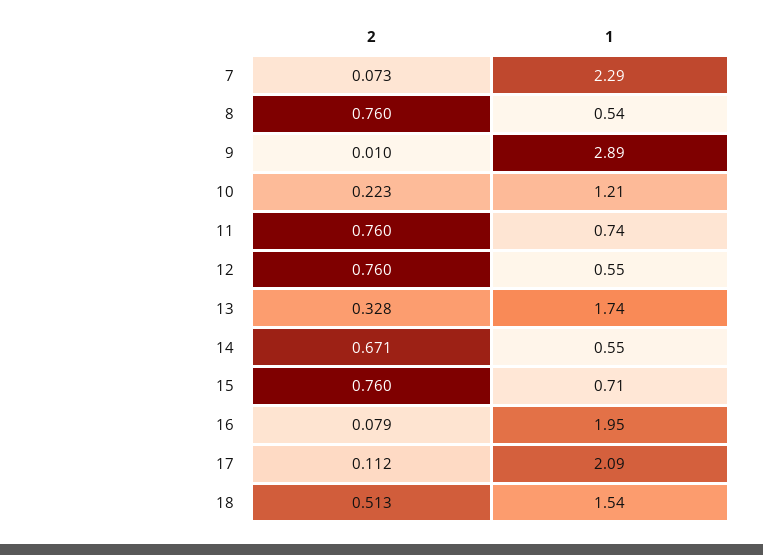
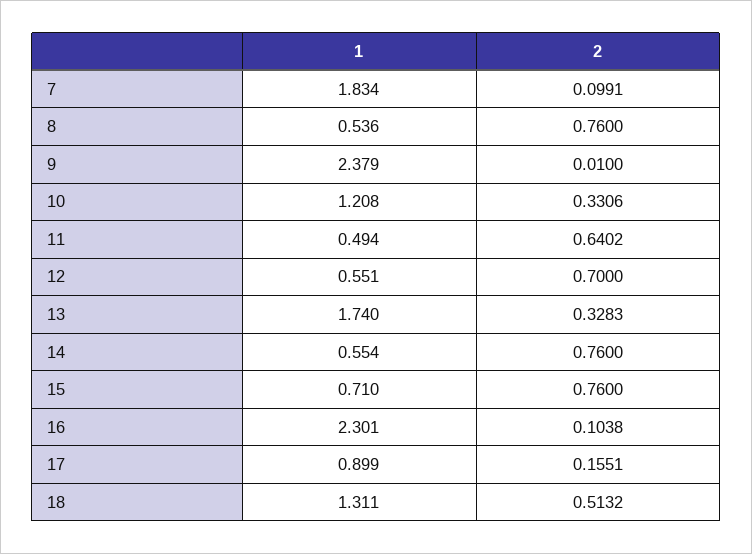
  {
    "2": {
-     "7": 0.073,
+     "7": 0.0991,
      "8": 0.76,
      "9": 0.01,
-     "10": 0.223,
+     "10": 0.3306,
-     "11": 0.76,
+     "11": 0.6402,
-     "12": 0.76,
+     "12": 0.7,
      "13": 0.3283,
-     "14": 0.671,
+     "14": 0.76,
      "15": 0.76,
-     "16": 0.079,
+     "16": 0.1038,
-     "17": 0.112,
+     "17": 0.1551,
      "18": 0.5132
    },
    "1": {
-     "7": 2.29,
+     "7": 1.834,
      "8": 0.536,
-     "9": 2.89,
+     "9": 2.379,
      "10": 1.208,
-     "11": 0.74,
+     "11": 0.494,
      "12": 0.551,
      "13": 1.74,
      "14": 0.554,
      "15": 0.71,
-     "16": 1.95,
+     "16": 2.301,
-     "17": 2.09,
+     "17": 0.899,
-     "18": 1.54
+     "18": 1.311
    }
  }

